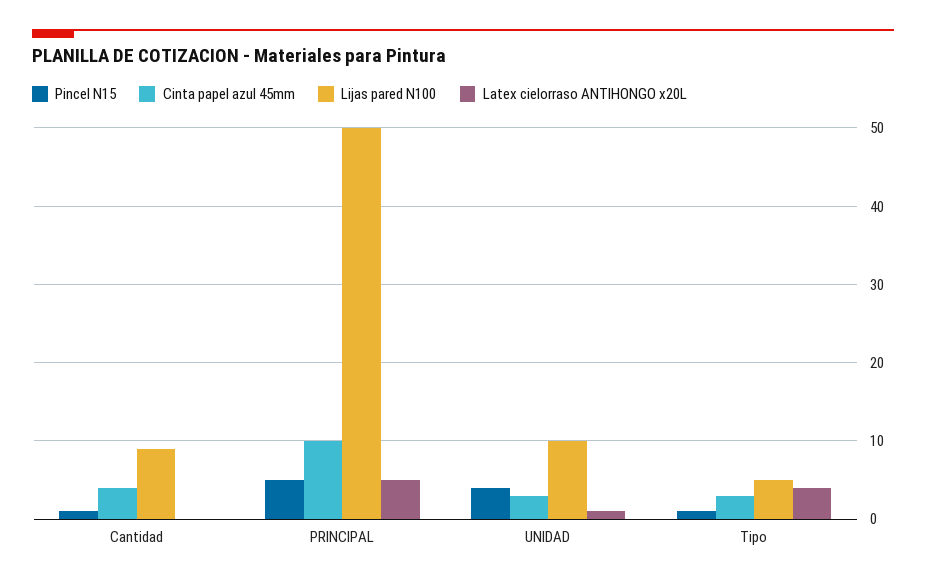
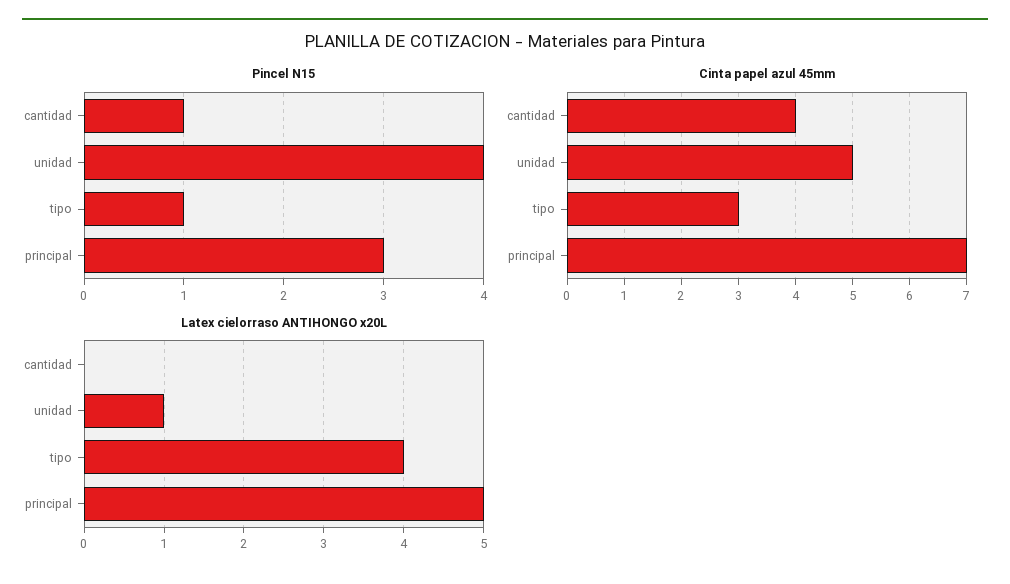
  {
    "Pincel N15": {
      "Cantidad": 1,
-     "PRINCIPAL": 5,
+     "PRINCIPAL": 3,
      "UNIDAD": 4,
      "Tipo": 1
    },
    "Cinta papel azul 45mm": {
      "Cantidad": 4,
-     "PRINCIPAL": 10,
+     "PRINCIPAL": 7,
-     "UNIDAD": 3,
+     "UNIDAD": 5,
      "Tipo": 3
    },
-   "Lijas pared N100": {
-     "Cantidad": 9,
-     "PRINCIPAL": 50,
-     "UNIDAD": 10,
-     "Tipo": 5
-   },
    "Latex cielorraso ANTIHONGO x20L": {
      "Cantidad": 0,
      "PRINCIPAL": 5,
      "UNIDAD": 1,
      "Tipo": 4
    }
  }

